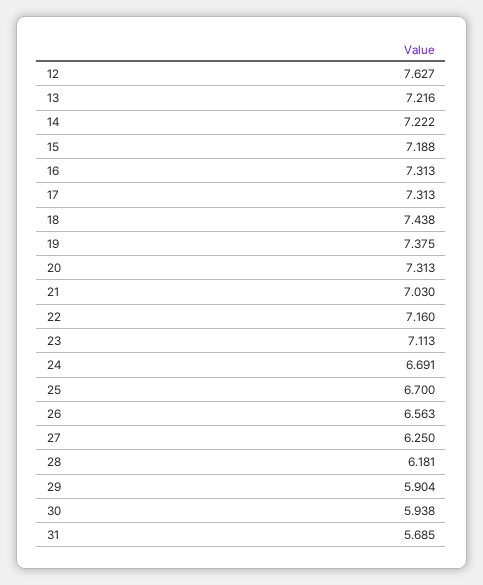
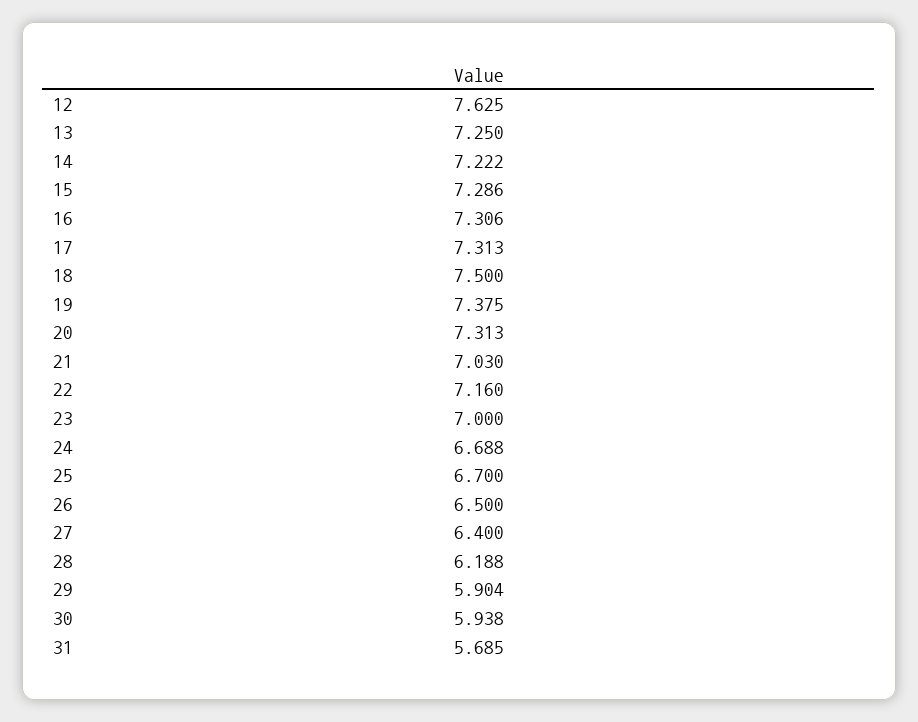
  {
-   "12": 7.627,
+   "12": 7.625,
-   "13": 7.216,
+   "13": 7.25,
    "14": 7.222,
-   "15": 7.188,
+   "15": 7.286,
-   "16": 7.313,
+   "16": 7.306,
    "17": 7.313,
-   "18": 7.438,
+   "18": 7.5,
    "19": 7.375,
    "20": 7.313,
    "21": 7.03,
    "22": 7.16,
-   "23": 7.113,
+   "23": 7,
-   "24": 6.691,
+   "24": 6.688,
    "25": 6.7,
-   "26": 6.563,
+   "26": 6.5,
-   "27": 6.25,
+   "27": 6.4,
-   "28": 6.181,
+   "28": 6.188,
    "29": 5.904,
    "30": 5.938,
    "31": 5.685
  }

